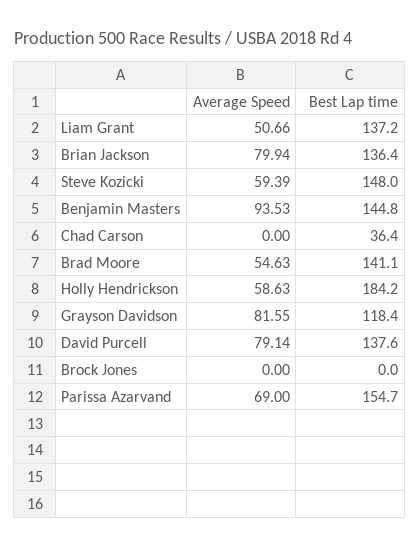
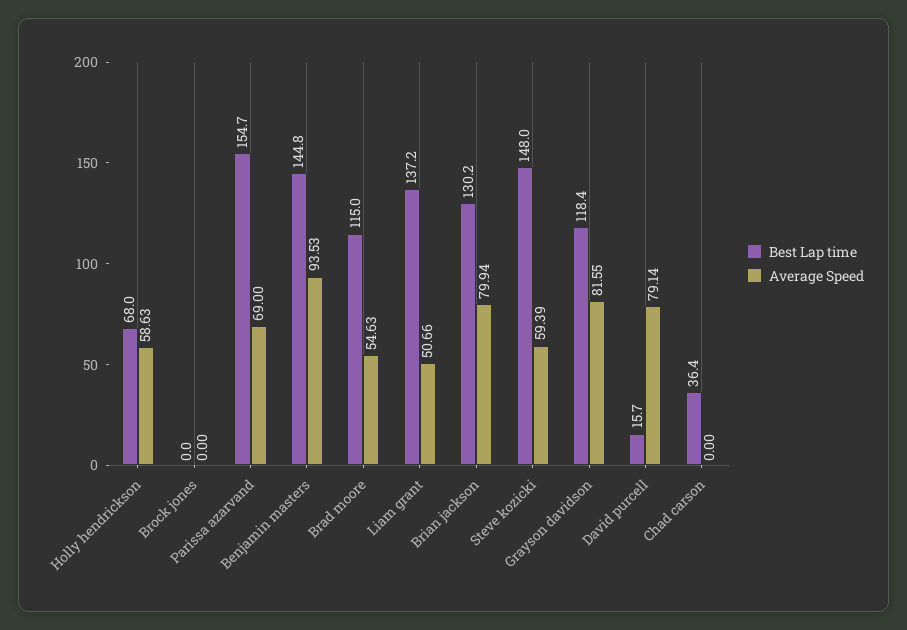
  {
    "Average Speed": {
      "Liam Grant": 50.66,
      "Brian Jackson": 79.94,
      "Steve Kozicki": 59.39,
      "Benjamin Masters": 93.53,
      "Chad Carson": 0,
      "Brad Moore": 54.63,
      "Holly Hendrickson": 58.63,
      "Grayson Davidson": 81.55,
      "David Purcell": 79.14,
      "Brock Jones": 0,
      "Parissa Azarvand": 69
    },
    "Best Lap time": {
      "Liam Grant": 137.2,
-     "Brian Jackson": 136.4,
+     "Brian Jackson": 130.2,
      "Steve Kozicki": 148,
      "Benjamin Masters": 144.8,
      "Chad Carson": 36.4,
-     "Brad Moore": 141.1,
+     "Brad Moore": 115,
-     "Holly Hendrickson": 184.2,
+     "Holly Hendrickson": 68,
      "Grayson Davidson": 118.4,
-     "David Purcell": 137.6,
+     "David Purcell": 15.7,
      "Brock Jones": 0,
      "Parissa Azarvand": 154.7
    }
  }

